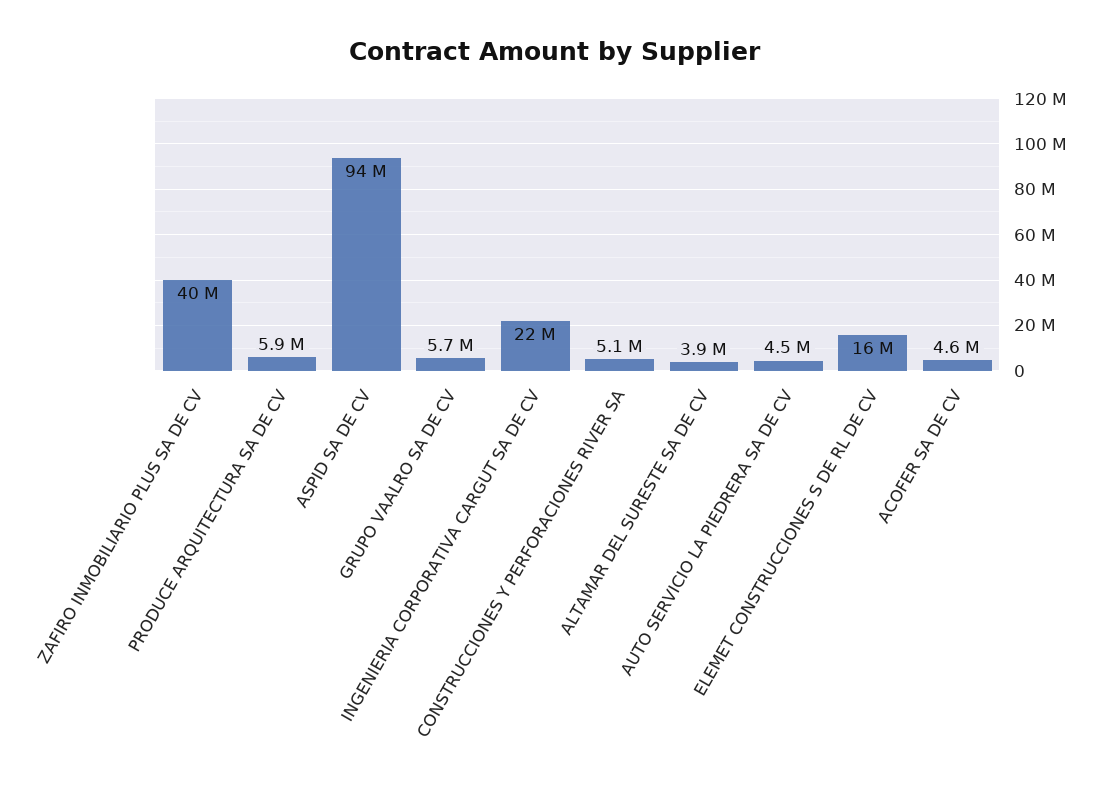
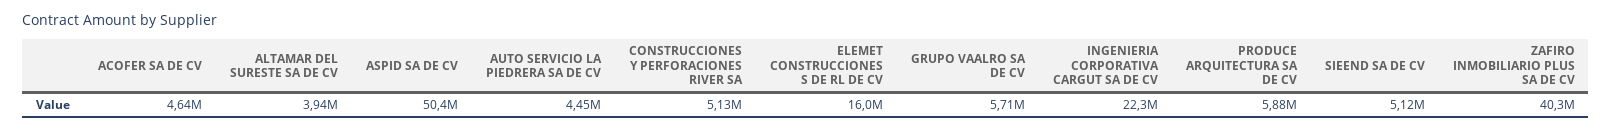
  {
    "ZAFIRO INMOBILIARIO PLUS SA DE CV": 40300000,
    "PRODUCE ARQUITECTURA SA DE CV": 5880000,
-   "ASPID SA DE CV": 94000000,
+   "ASPID SA DE CV": 50400000,
    "GRUPO VAALRO SA DE CV": 5710000,
    "INGENIERIA CORPORATIVA CARGUT SA DE CV": 22300000,
    "CONSTRUCCIONES Y PERFORACIONES RIVER SA": 5130000,
    "ALTAMAR DEL SURESTE SA DE CV": 3940000,
    "AUTO SERVICIO LA PIEDRERA SA DE CV": 4450000,
    "ELEMET CONSTRUCCIONES S DE RL DE CV": 16000000,
-   "ACOFER SA DE CV": 4640000
+   "ACOFER SA DE CV": 4640000,
+   "SIEEND SA DE CV": 5120000
  }

